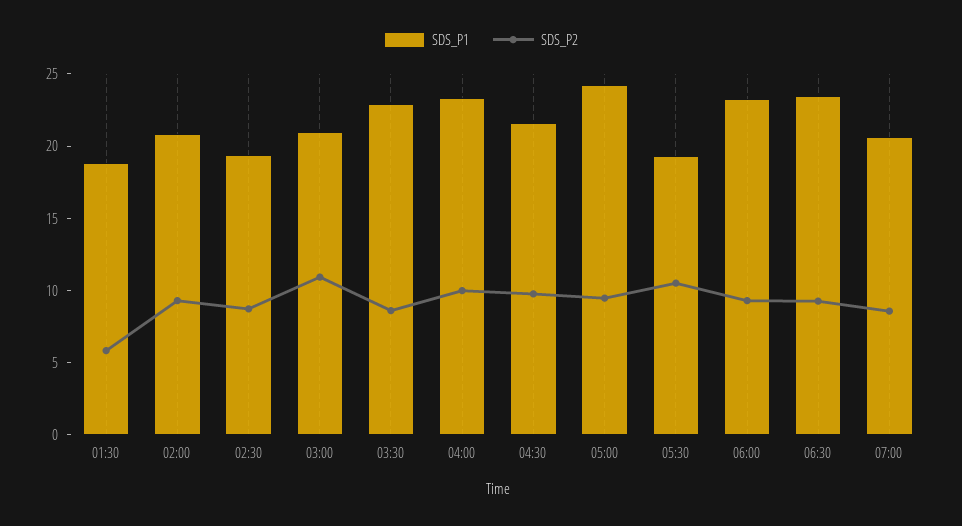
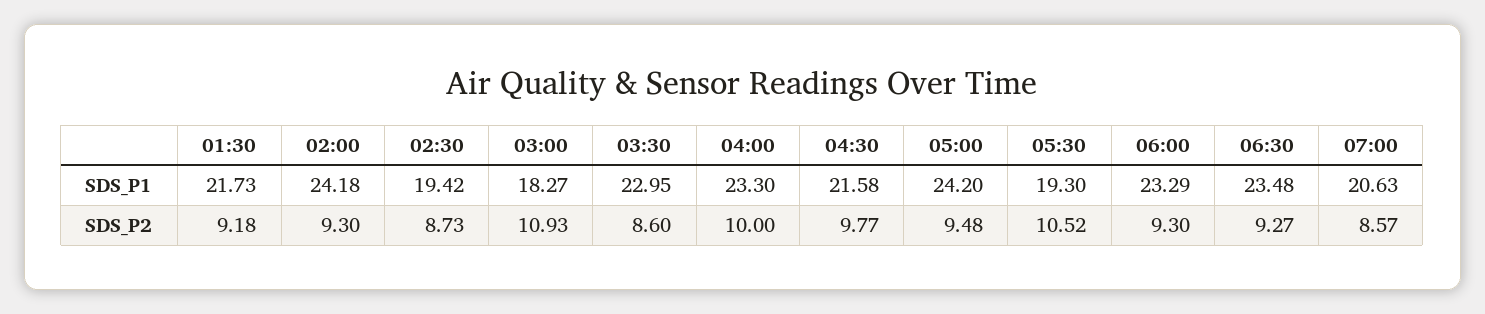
  {
    "SDS_P1": {
-     "01:30": 19,
+     "01:30": 21.73,
-     "02:00": 21,
+     "02:00": 24.18,
      "02:30": 19.42,
-     "03:00": 21,
+     "03:00": 18.27,
      "03:30": 22.95,
      "04:00": 23.3,
      "04:30": 21.58,
      "05:00": 24.2,
      "05:30": 19.3,
      "06:00": 23.29,
      "06:30": 23.48,
      "07:00": 20.63
    },
    "SDS_P2": {
-     "01:30": 6,
+     "01:30": 9.18,
      "02:00": 9.3,
      "02:30": 8.73,
      "03:00": 10.93,
      "03:30": 8.6,
      "04:00": 10,
      "04:30": 9.77,
      "05:00": 9.48,
      "05:30": 10.52,
      "06:00": 9.3,
      "06:30": 9.27,
      "07:00": 8.57
    }
  }

